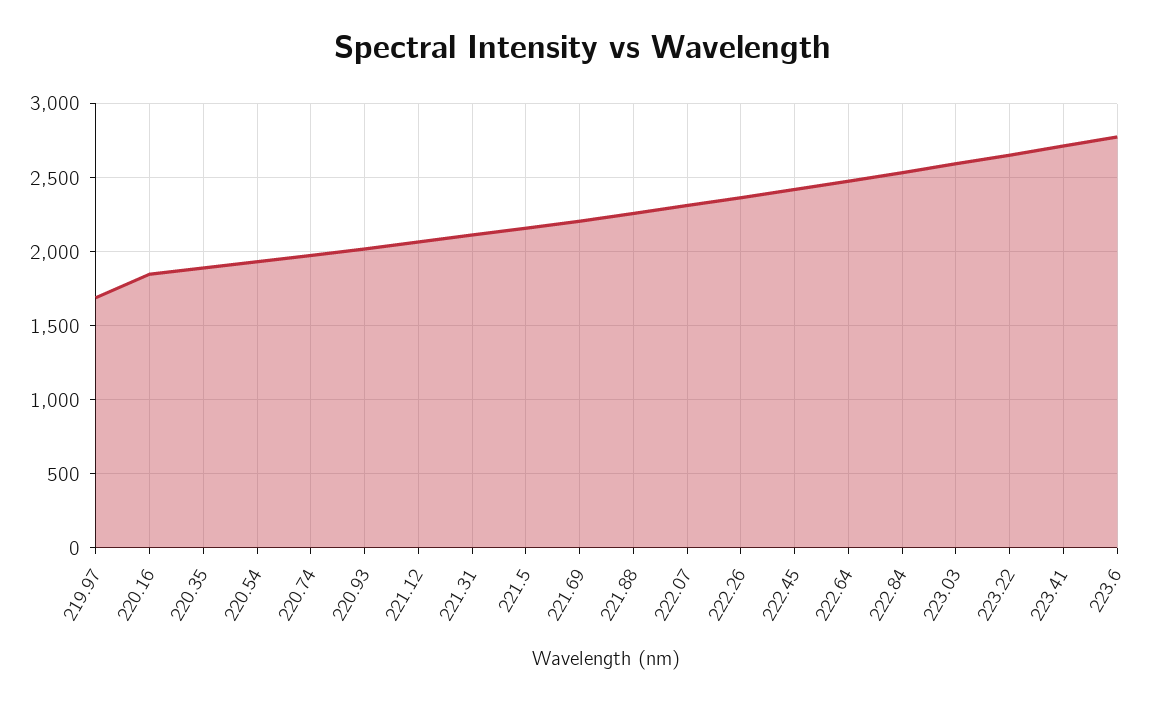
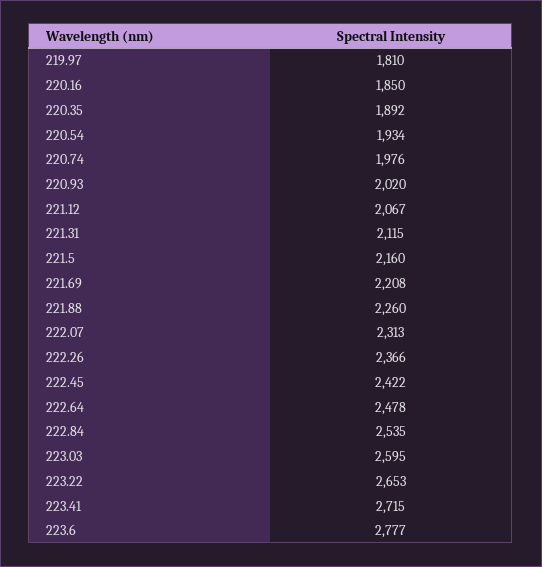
  {
-   "219.97": 1700,
+   "219.97": 1810,
    "220.16": 1850,
    "220.35": 1892,
    "220.54": 1934,
    "220.74": 1976,
    "220.93": 2020,
    "221.12": 2067,
    "221.31": 2115,
    "221.5": 2160,
    "221.69": 2208,
    "221.88": 2260,
    "222.07": 2313,
    "222.26": 2366,
    "222.45": 2422,
    "222.64": 2478,
    "222.84": 2535,
    "223.03": 2595,
    "223.22": 2653,
    "223.41": 2715,
    "223.6": 2777
  }

